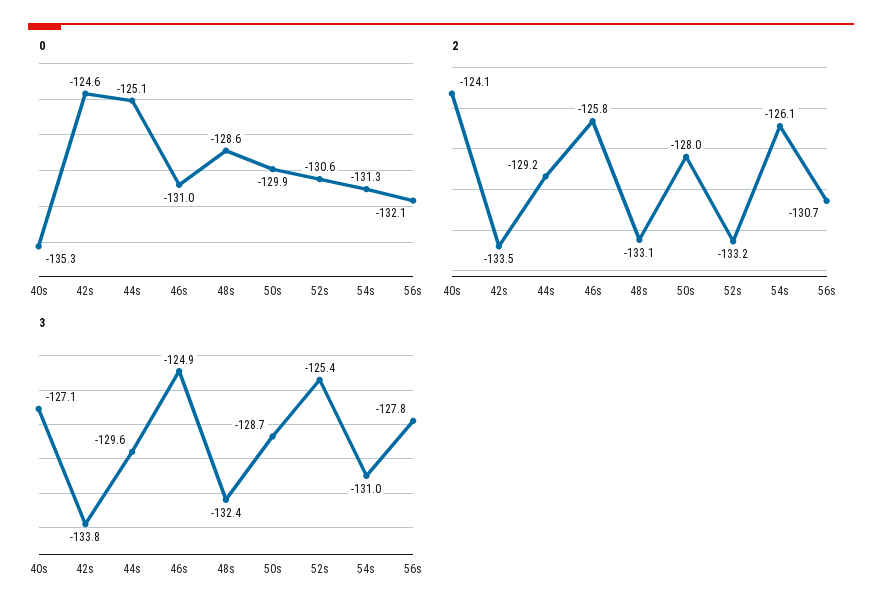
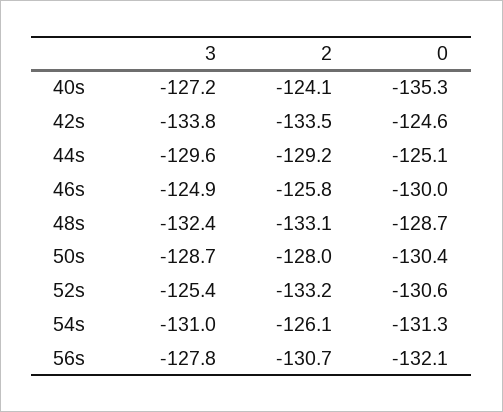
  {
    "0": {
      "40s": -135.3,
      "42s": -124.6,
      "44s": -125.1,
-     "46s": -131,
+     "46s": -130,
-     "48s": -128.6,
+     "48s": -128.7,
-     "50s": -129.9,
+     "50s": -130.4,
      "52s": -130.6,
      "54s": -131.3,
      "56s": -132.1
    },
    "2": {
      "40s": -124.1,
      "42s": -133.5,
      "44s": -129.2,
      "46s": -125.8,
      "48s": -133.1,
      "50s": -128,
      "52s": -133.2,
      "54s": -126.1,
      "56s": -130.7
    },
    "3": {
-     "40s": -127.1,
+     "40s": -127.2,
      "42s": -133.8,
      "44s": -129.6,
      "46s": -124.9,
      "48s": -132.4,
      "50s": -128.7,
      "52s": -125.4,
      "54s": -131,
      "56s": -127.8
    }
  }

